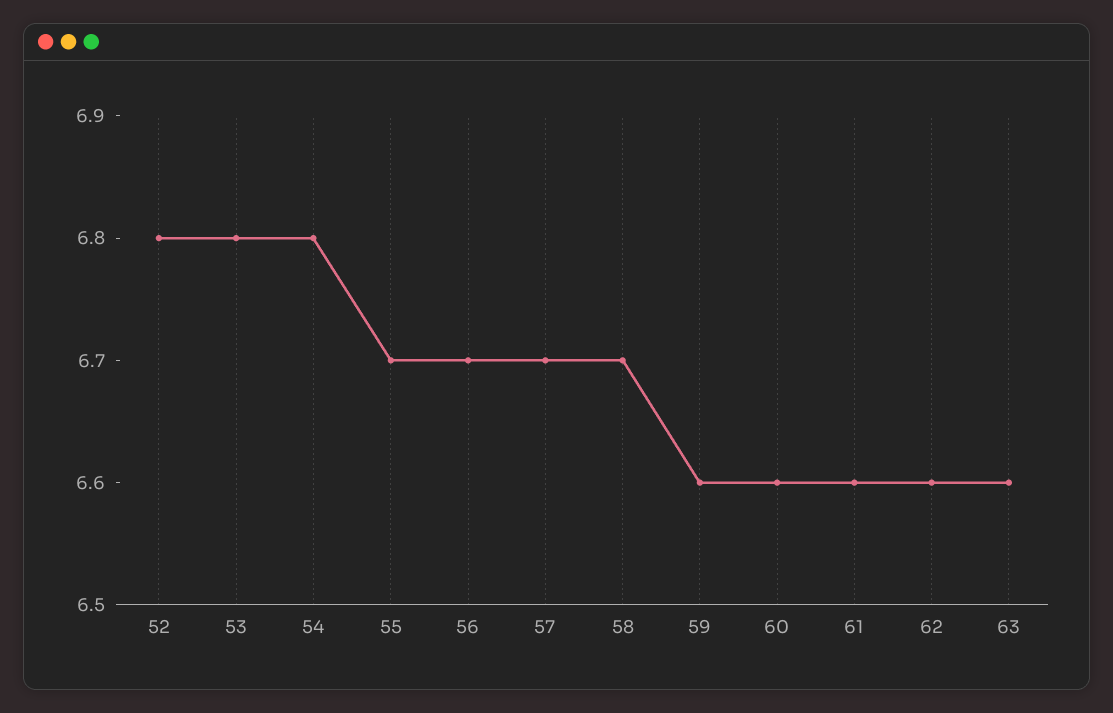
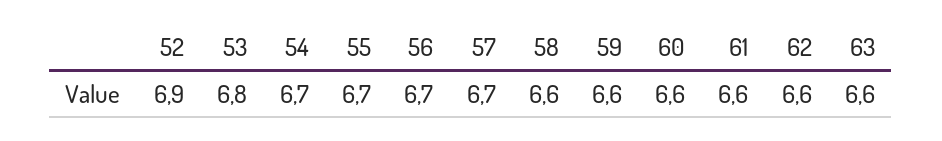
  {
-   "52": 6.8,
+   "52": 6.9,
    "53": 6.8,
-   "54": 6.8,
+   "54": 6.7,
    "55": 6.7,
    "56": 6.7,
    "57": 6.7,
-   "58": 6.7,
+   "58": 6.6,
    "59": 6.6,
    "60": 6.6,
    "61": 6.6,
    "62": 6.6,
    "63": 6.6
  }

